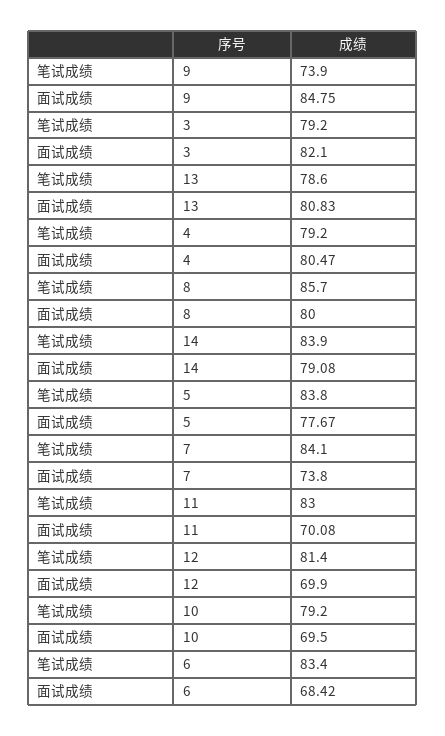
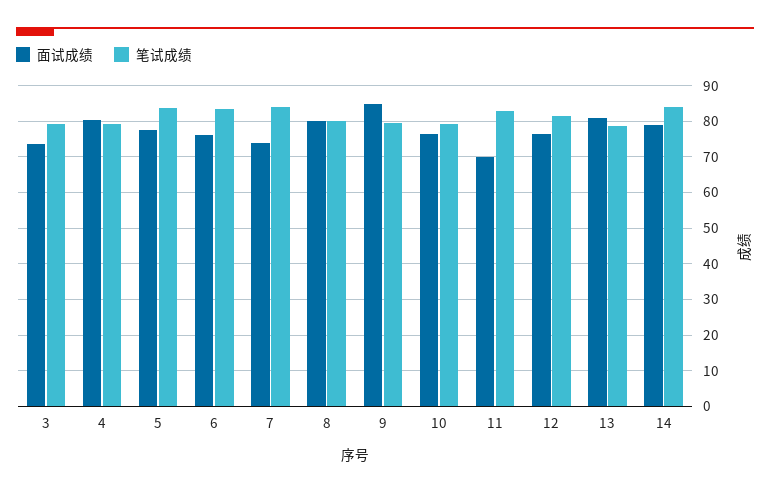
  {
    "笔试成绩": {
-     "9": 73.9,
+     "9": 80,
      "3": 79.2,
      "13": 78.6,
      "4": 79.2,
-     "8": 85.7,
+     "8": 80,
      "14": 83.9,
      "5": 83.8,
      "7": 84.1,
      "11": 83,
      "12": 81.4,
      "10": 79.2,
      "6": 83.4
    },
    "面试成绩": {
      "9": 84.75,
-     "3": 82.1,
+     "3": 74,
      "13": 80.83,
      "4": 80.47,
      "8": 80,
      "14": 79.08,
      "5": 77.67,
      "7": 73.8,
      "11": 70.08,
-     "12": 69.9,
+     "12": 76,
-     "10": 69.5,
+     "10": 76,
-     "6": 68.42
+     "6": 76
    }
  }

